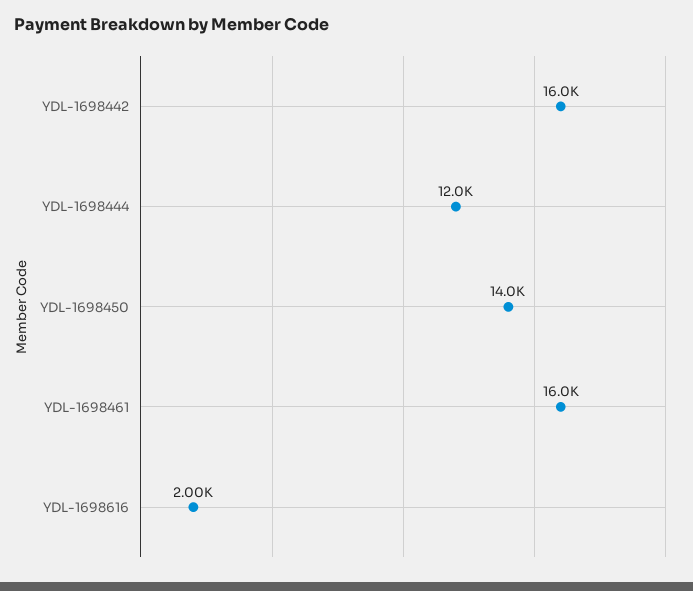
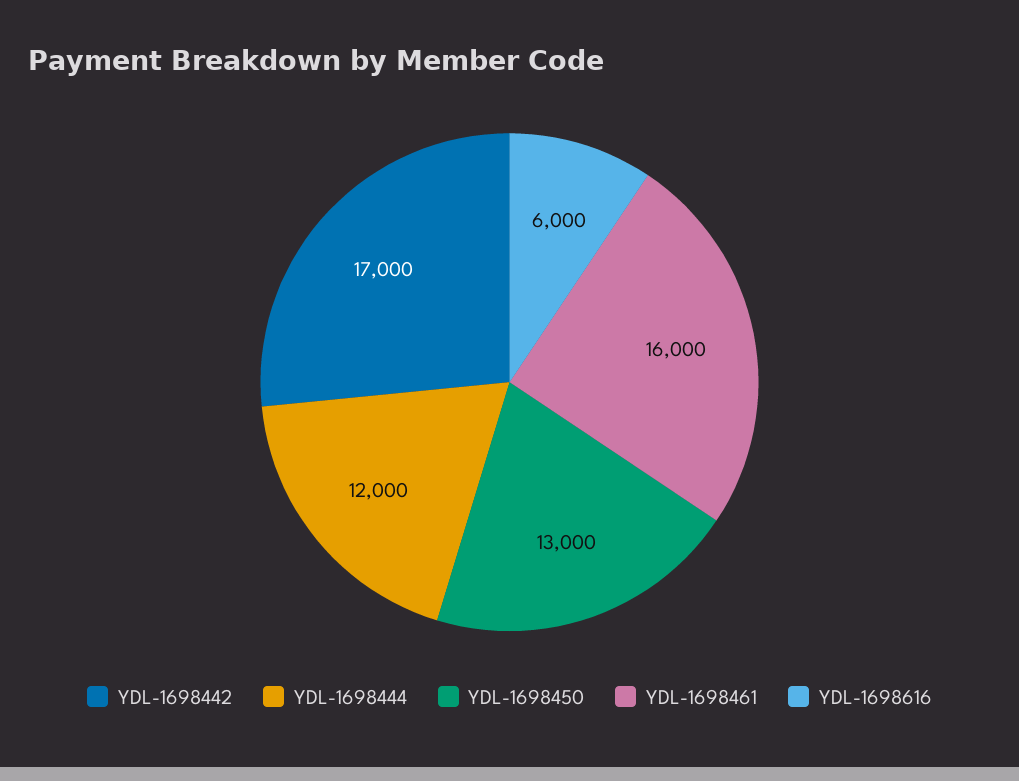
  {
-   "YDL-1698442": 16000,
+   "YDL-1698442": 17000,
    "YDL-1698444": 12000,
-   "YDL-1698450": 14000,
+   "YDL-1698450": 13000,
    "YDL-1698461": 16000,
-   "YDL-1698616": 2000
+   "YDL-1698616": 6000
  }

